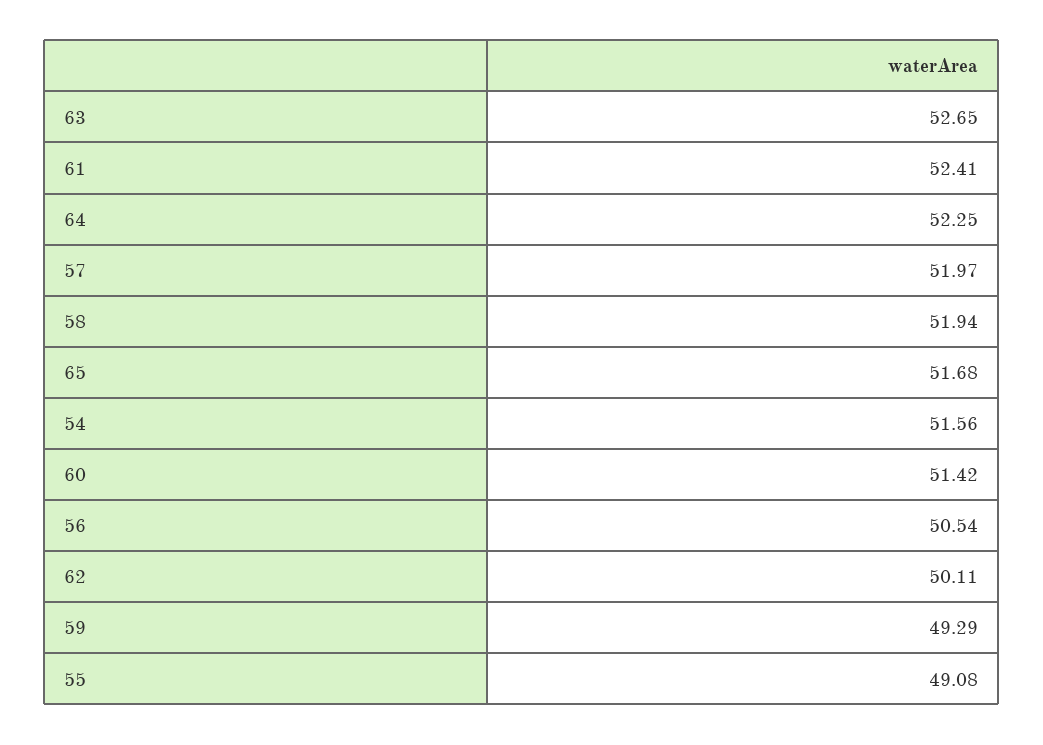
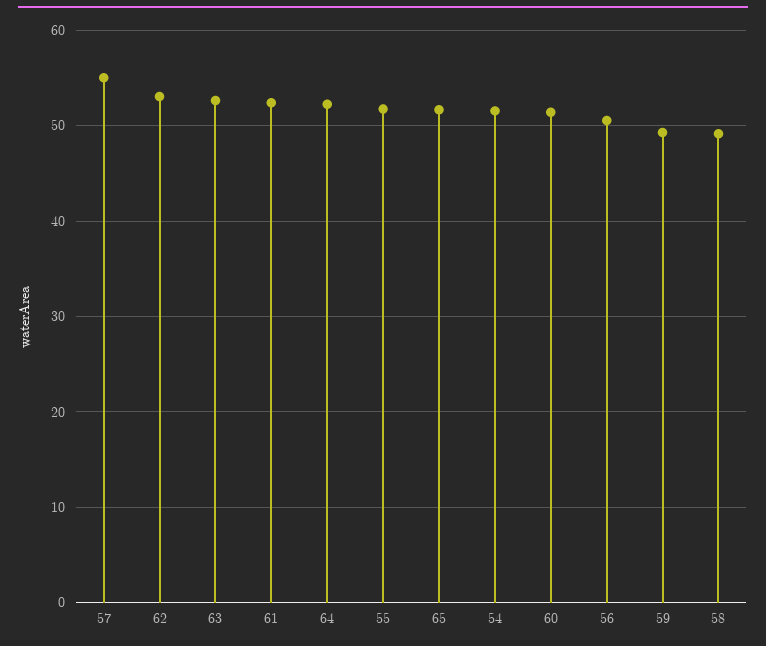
  {
    "63": 52.65,
    "61": 52.41,
    "64": 52.25,
-   "57": 51.97,
+   "57": 55,
-   "58": 51.94,
+   "58": 49,
    "65": 51.68,
    "54": 51.56,
    "60": 51.42,
    "56": 50.54,
-   "62": 50.11,
+   "62": 53,
    "59": 49.29,
-   "55": 49.08
+   "55": 52
  }

